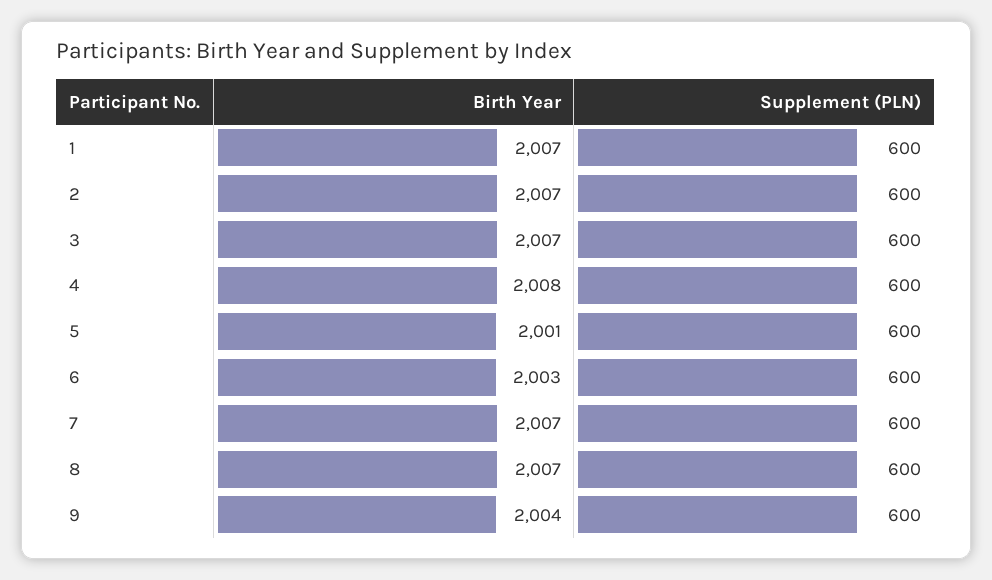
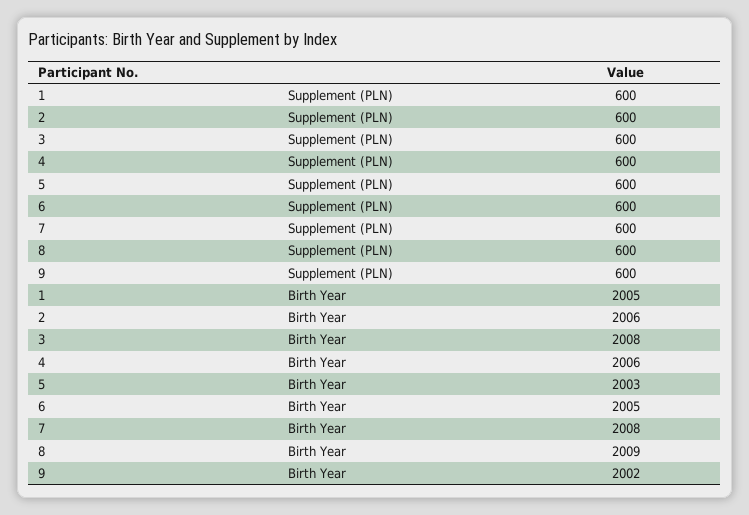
  {
    "Birth Year": {
-     "1": 2007,
+     "1": 2005,
-     "2": 2007,
+     "2": 2006,
-     "3": 2007,
+     "3": 2008,
-     "4": 2008,
+     "4": 2006,
-     "5": 2001,
+     "5": 2003,
-     "6": 2003,
+     "6": 2005,
-     "7": 2007,
+     "7": 2008,
-     "8": 2007,
+     "8": 2009,
-     "9": 2004
+     "9": 2002
    },
    "Supplement (PLN)": {
      "1": 600,
      "2": 600,
      "3": 600,
      "4": 600,
      "5": 600,
      "6": 600,
      "7": 600,
      "8": 600,
      "9": 600
    }
  }

